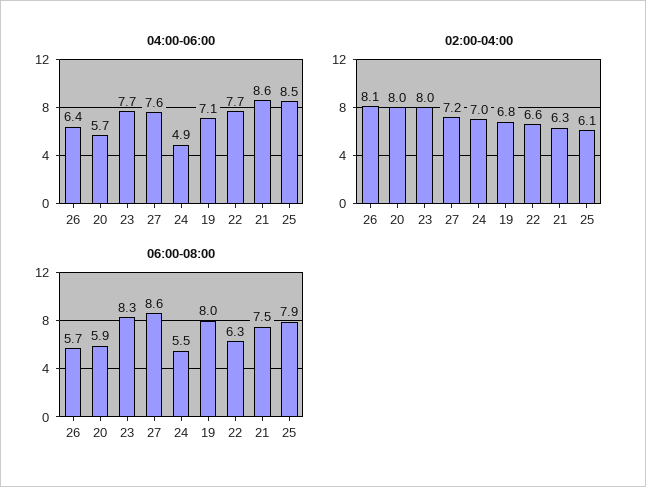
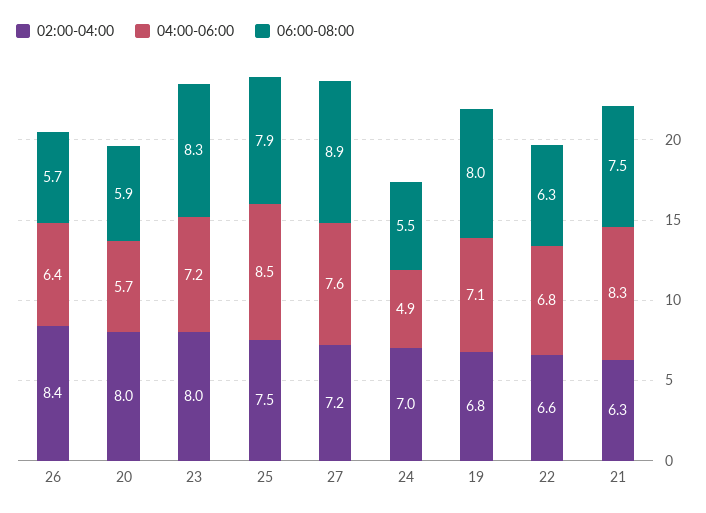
  {
    "04:00-06:00": {
      "26": 6.4,
      "20": 5.7,
-     "23": 7.7,
+     "23": 7.2,
      "27": 7.6,
      "24": 4.9,
      "19": 7.1,
-     "22": 7.7,
+     "22": 6.8,
-     "21": 8.6,
+     "21": 8.3,
      "25": 8.5
    },
    "02:00-04:00": {
-     "26": 8.1,
+     "26": 8.4,
      "20": 8,
      "23": 8,
      "27": 7.2,
      "24": 7,
      "19": 6.8,
      "22": 6.6,
      "21": 6.3,
-     "25": 6.1
+     "25": 7.5
    },
    "06:00-08:00": {
      "26": 5.7,
      "20": 5.9,
      "23": 8.3,
-     "27": 8.6,
+     "27": 8.9,
      "24": 5.5,
      "19": 8,
      "22": 6.3,
      "21": 7.5,
      "25": 7.9
    }
  }

